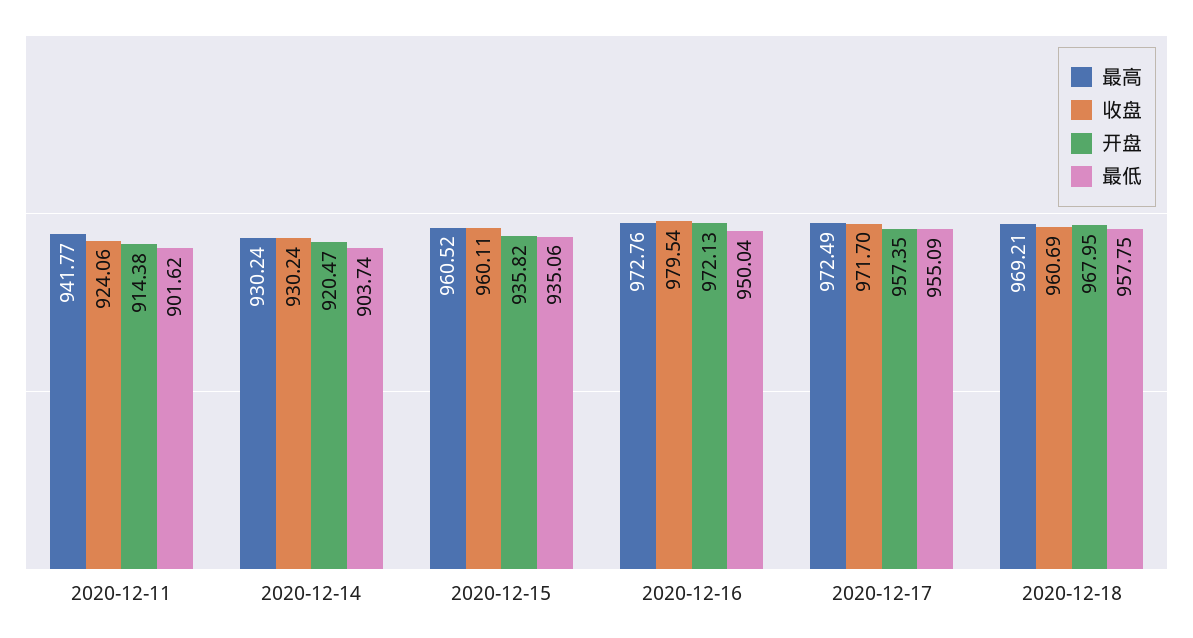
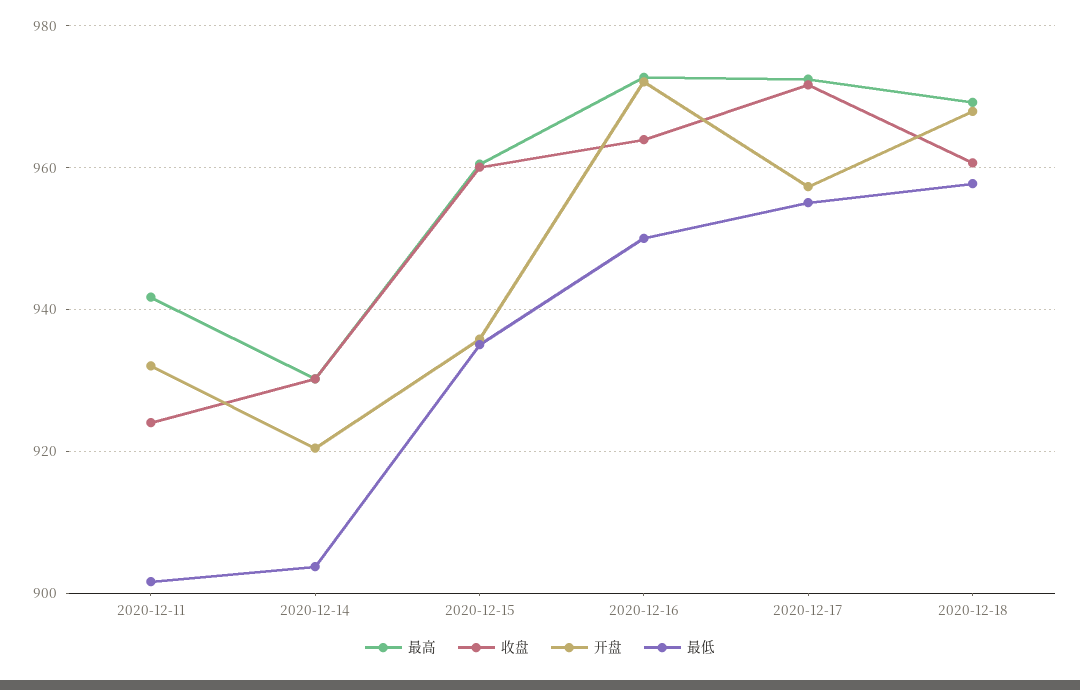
  {
    "最高": {
      "2020-12-11": 941.77,
      "2020-12-14": 930.24,
      "2020-12-15": 960.52,
      "2020-12-16": 972.76,
      "2020-12-17": 972.49,
      "2020-12-18": 969.21
    },
    "收盘": {
      "2020-12-11": 924.06,
      "2020-12-14": 930.24,
      "2020-12-15": 960.11,
-     "2020-12-16": 979.54,
+     "2020-12-16": 964,
      "2020-12-17": 971.7,
      "2020-12-18": 960.69
    },
    "开盘": {
-     "2020-12-11": 914.38,
+     "2020-12-11": 932,
      "2020-12-14": 920.47,
      "2020-12-15": 935.82,
      "2020-12-16": 972.13,
      "2020-12-17": 957.35,
      "2020-12-18": 967.95
    },
    "最低": {
      "2020-12-11": 901.62,
      "2020-12-14": 903.74,
      "2020-12-15": 935.06,
      "2020-12-16": 950.04,
      "2020-12-17": 955.09,
      "2020-12-18": 957.75
    }
  }

